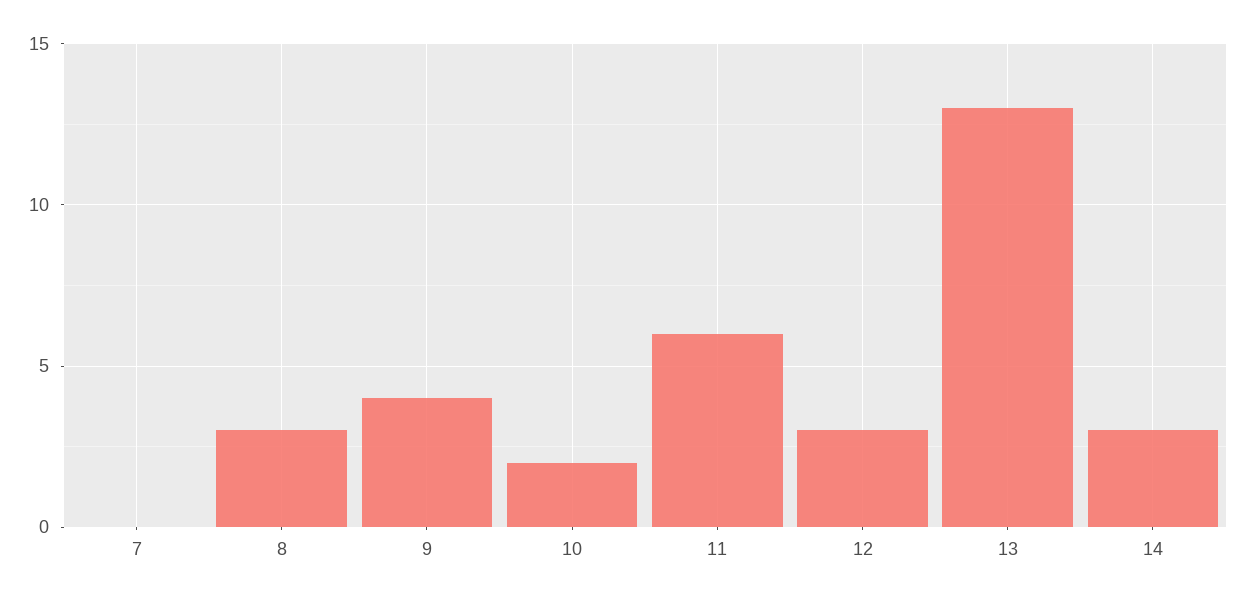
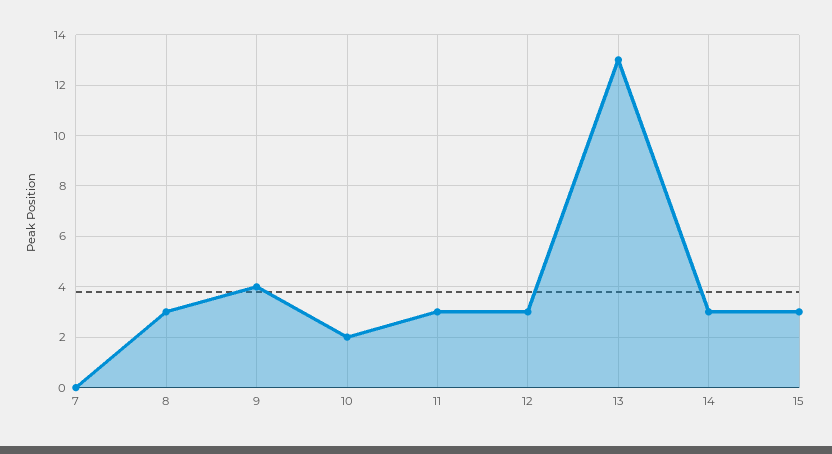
  {
    "7": 0,
    "8": 3,
    "9": 4,
    "10": 2,
-   "11": 6,
+   "11": 3,
    "12": 3,
    "13": 13,
-   "14": 3
+   "14": 3,
+   "15": 3
  }

